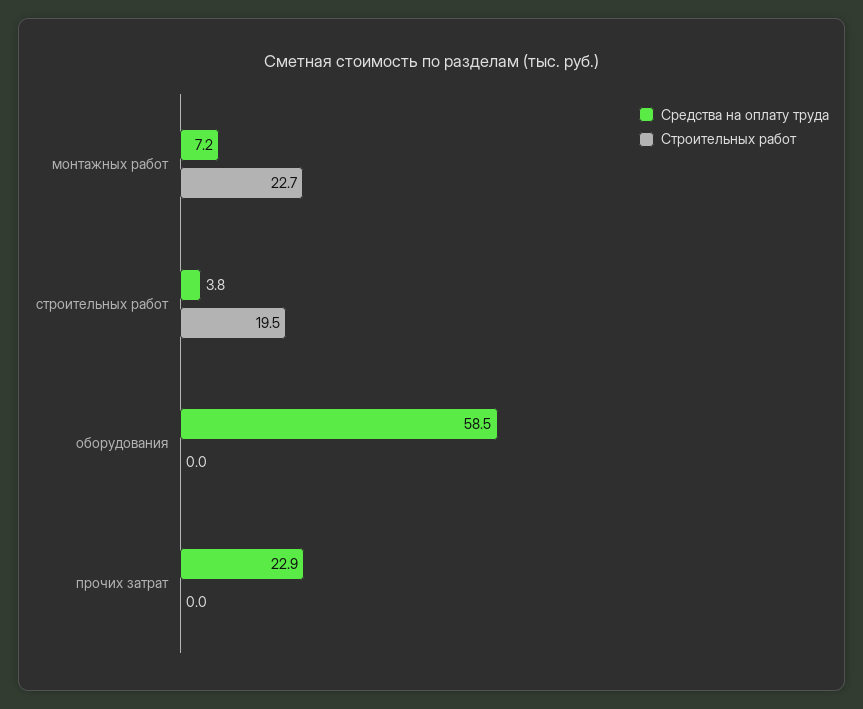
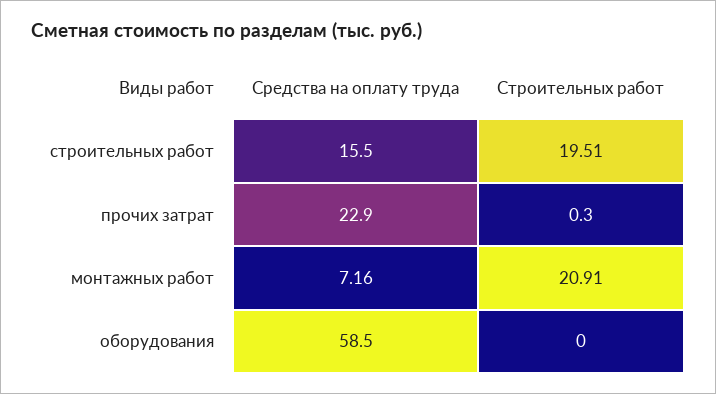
  {
    "Средства на оплату труда": {
      "монтажных работ": 7.16,
-     "строительных работ": 3.8,
+     "строительных работ": 15.5,
      "оборудования": 58.5,
      "прочих затрат": 22.9
    },
    "Строительных работ": {
-     "монтажных работ": 22.7,
+     "монтажных работ": 20.91,
      "строительных работ": 19.51,
      "оборудования": 0,
-     "прочих затрат": 0
+     "прочих затрат": 0.3
    }
  }

